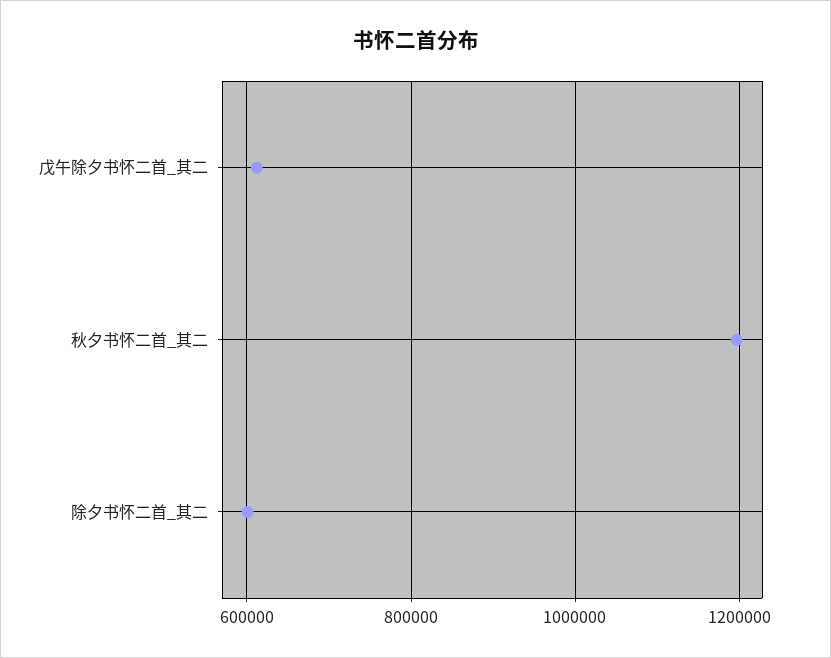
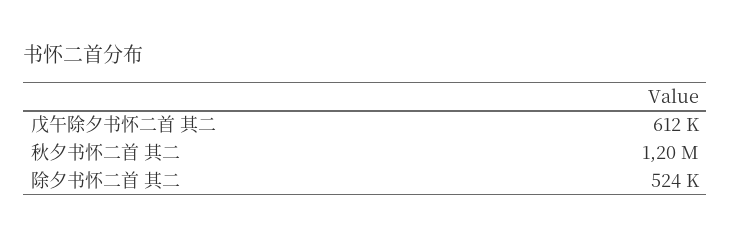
  {
    "戊午除夕书怀二首_其二": 612000,
    "秋夕书怀二首_其二": 1200000,
-   "除夕书怀二首_其二": 600000
+   "除夕书怀二首_其二": 524000
  }

